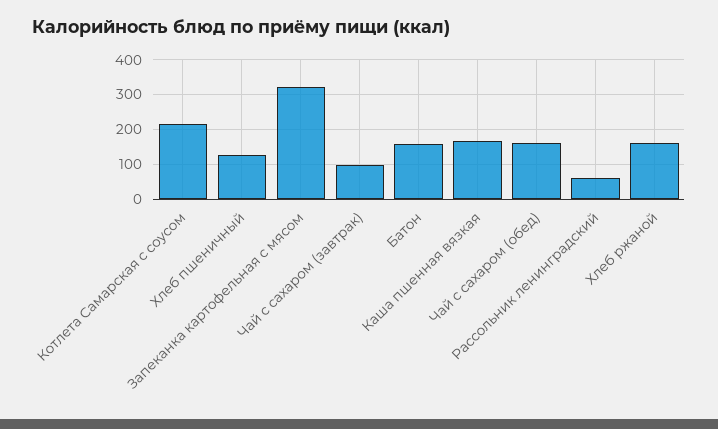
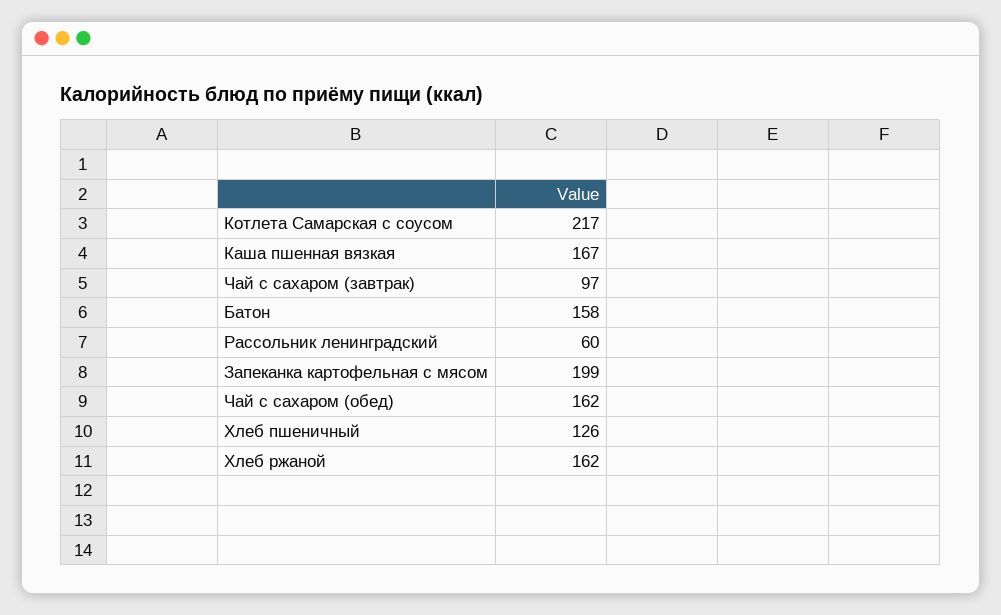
  {
    "Котлета Самарская с соусом": 217,
    "Хлеб пшеничный": 126,
-   "Запеканка картофельная с мясом": 320,
+   "Запеканка картофельная с мясом": 199,
    "Чай с сахаром (завтрак)": 97,
    "Батон": 158,
    "Каша пшенная вязкая": 167,
    "Чай с сахаром (обед)": 162,
    "Рассольник ленинградский": 60,
    "Хлеб ржаной": 162
  }

